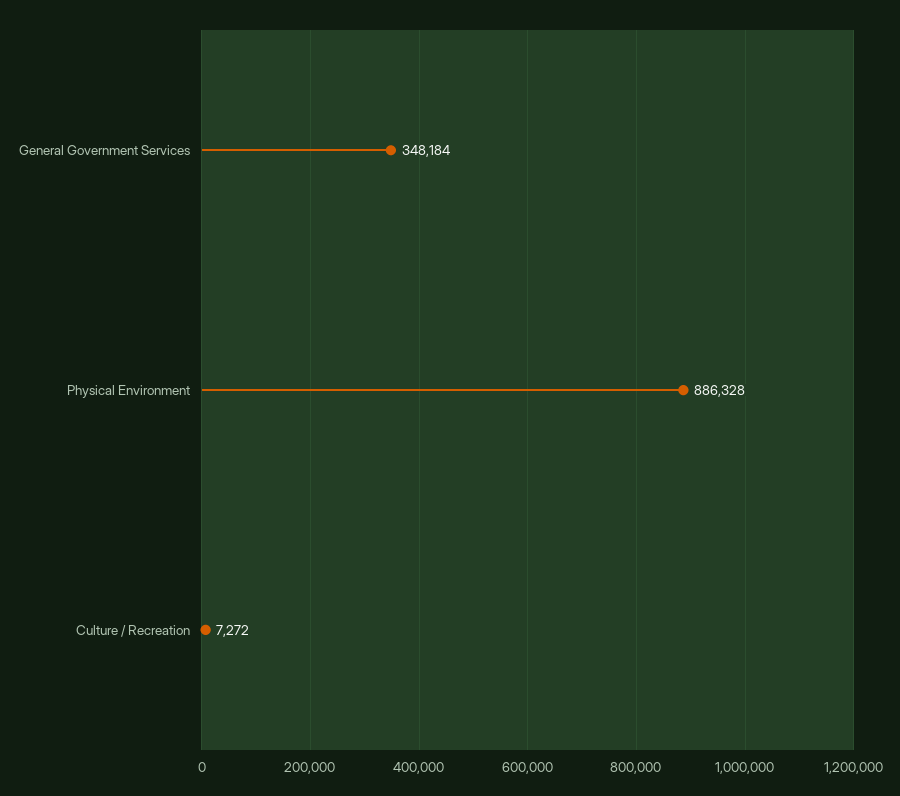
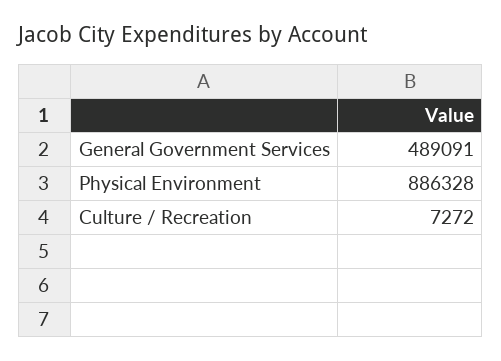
  {
-   "General Government Services": 348184,
+   "General Government Services": 489091,
    "Physical Environment": 886328,
    "Culture / Recreation": 7272
  }

